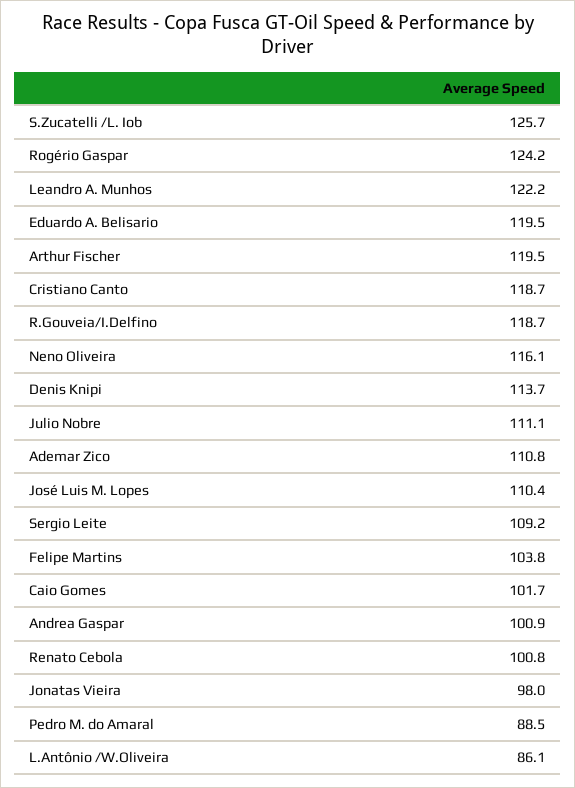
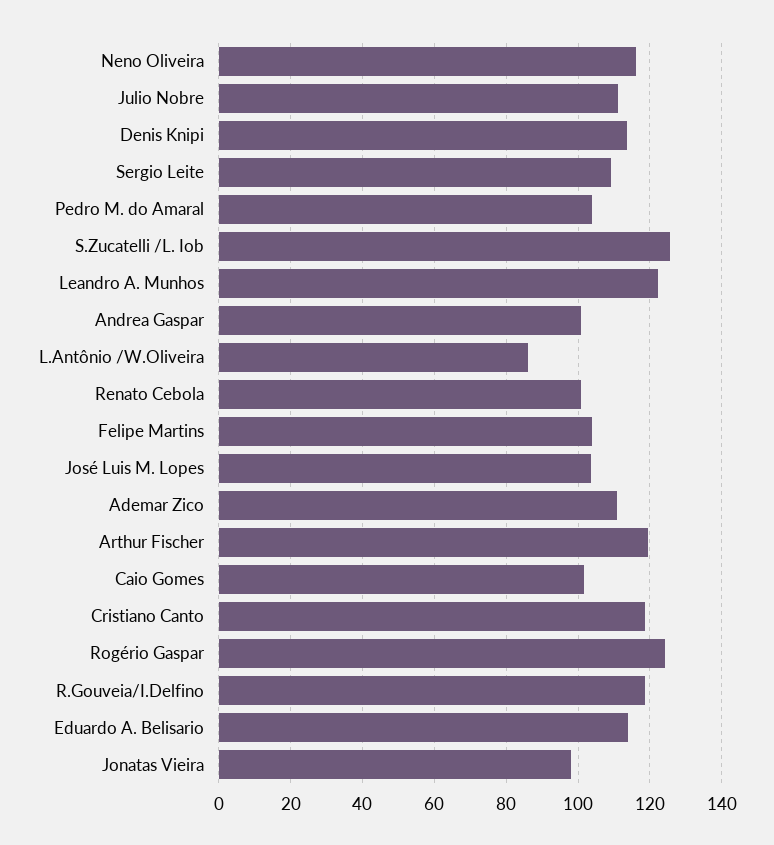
  {
    "S.Zucatelli /L. Iob": 125.7,
    "Rogério Gaspar": 124.2,
    "Leandro A. Munhos": 122.2,
-   "Eduardo A. Belisario": 119.5,
+   "Eduardo A. Belisario": 114,
    "Arthur Fischer": 119.5,
    "Cristiano Canto": 118.7,
    "R.Gouveia/I.Delfino": 118.7,
    "Neno Oliveira": 116.1,
    "Denis Knipi": 113.7,
    "Julio Nobre": 111.1,
    "Ademar Zico": 110.8,
-   "José Luis M. Lopes": 110.4,
+   "José Luis M. Lopes": 104,
    "Sergio Leite": 109.2,
    "Felipe Martins": 103.8,
    "Caio Gomes": 101.7,
    "Andrea Gaspar": 100.9,
    "Renato Cebola": 100.8,
    "Jonatas Vieira": 98,
-   "Pedro M. do Amaral": 88.5,
+   "Pedro M. do Amaral": 104,
    "L.Antônio /W.Oliveira": 86.1
  }

